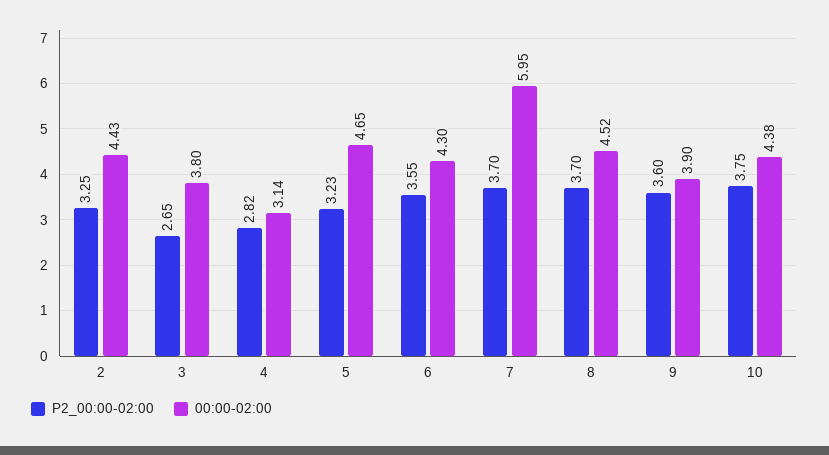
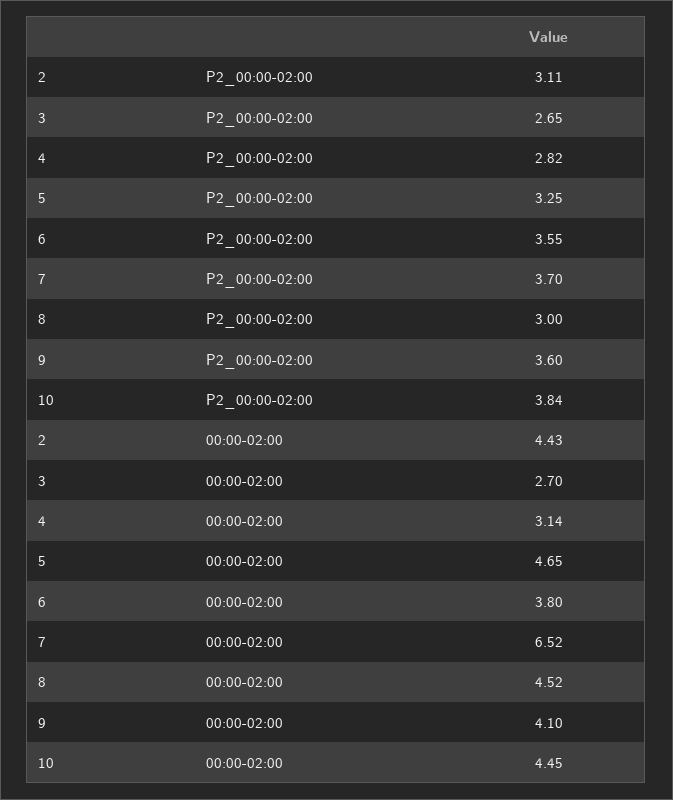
  {
    "P2_00:00-02:00": {
-     "2": 3.25,
+     "2": 3.11,
      "3": 2.65,
      "4": 2.82,
-     "5": 3.23,
+     "5": 3.25,
      "6": 3.55,
      "7": 3.7,
-     "8": 3.7,
+     "8": 3,
      "9": 3.6,
-     "10": 3.75
+     "10": 3.84
    },
    "00:00-02:00": {
      "2": 4.43,
-     "3": 3.8,
+     "3": 2.7,
      "4": 3.14,
      "5": 4.65,
-     "6": 4.3,
+     "6": 3.8,
-     "7": 5.95,
+     "7": 6.52,
      "8": 4.52,
-     "9": 3.9,
+     "9": 4.1,
-     "10": 4.38
+     "10": 4.45
    }
  }

